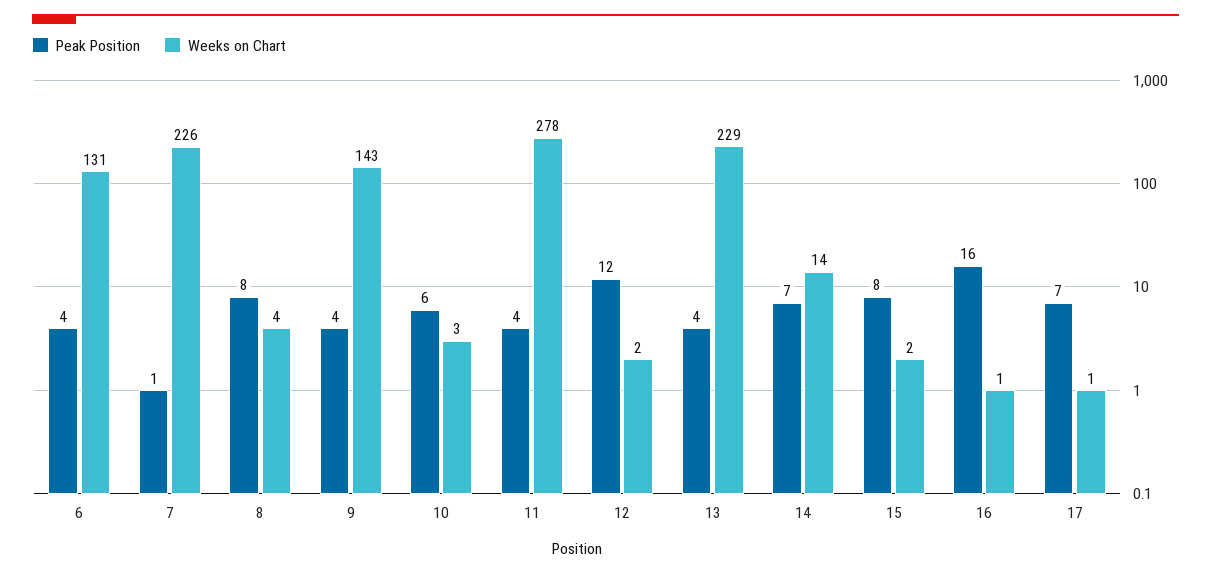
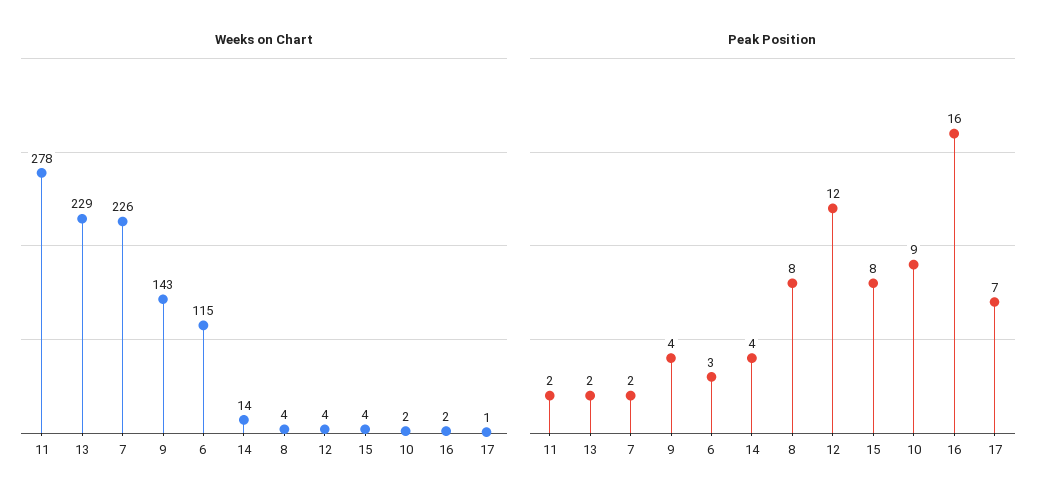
  {
    "Peak Position": {
-     "6": 4,
+     "6": 3,
-     "7": 1,
+     "7": 2,
      "8": 8,
      "9": 4,
-     "10": 6,
+     "10": 9,
-     "11": 4,
+     "11": 2,
      "12": 12,
-     "13": 4,
+     "13": 2,
-     "14": 7,
+     "14": 4,
      "15": 8,
      "16": 16,
      "17": 7
    },
    "Weeks on Chart": {
-     "6": 131,
+     "6": 115,
      "7": 226,
      "8": 4,
      "9": 143,
-     "10": 3,
+     "10": 2,
      "11": 278,
-     "12": 2,
+     "12": 4,
      "13": 229,
      "14": 14,
-     "15": 2,
+     "15": 4,
-     "16": 1,
+     "16": 2,
      "17": 1
    }
  }

